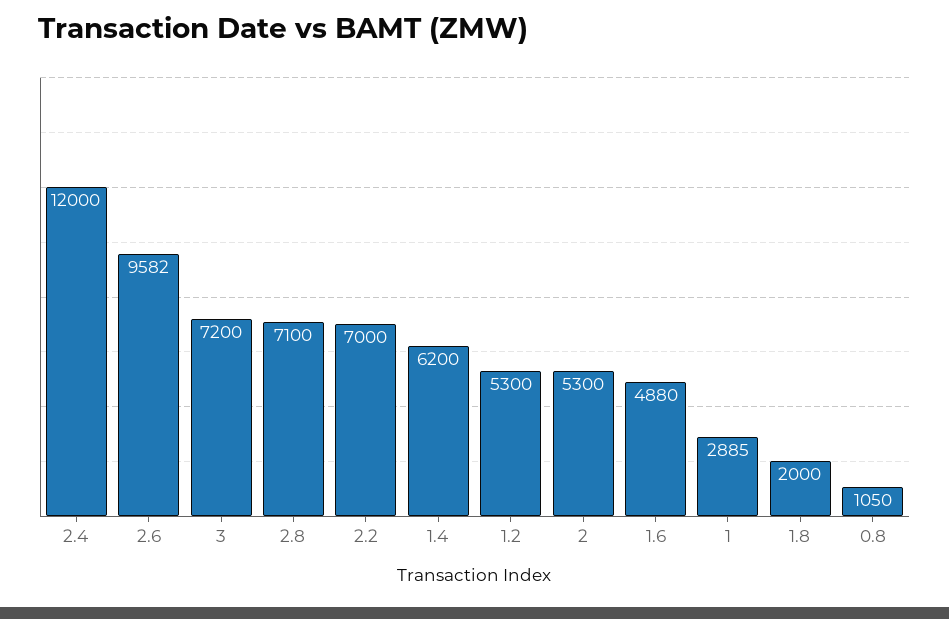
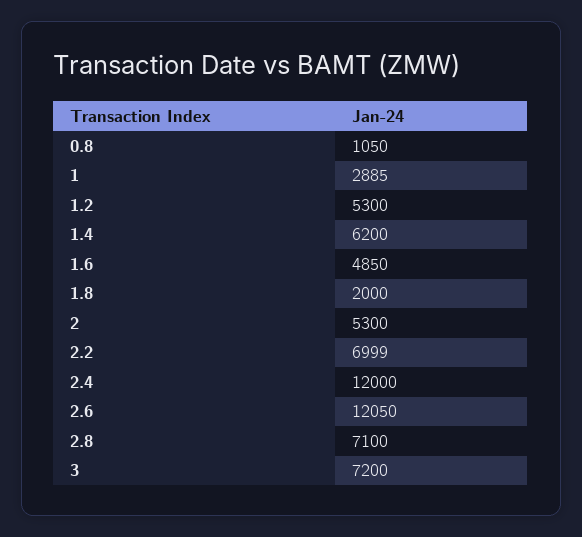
  {
    "2.4": 12000,
-   "2.6": 9582,
+   "2.6": 12050,
    "3": 7200,
    "2.8": 7100,
-   "2.2": 7000,
+   "2.2": 6999,
    "1.4": 6200,
    "1.2": 5300,
    "2": 5300,
-   "1.6": 4880,
+   "1.6": 4850,
    "1": 2885,
    "1.8": 2000,
    "0.8": 1050
  }

